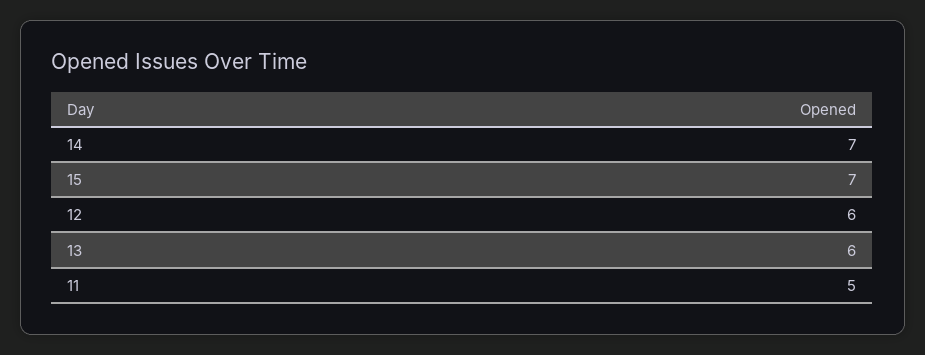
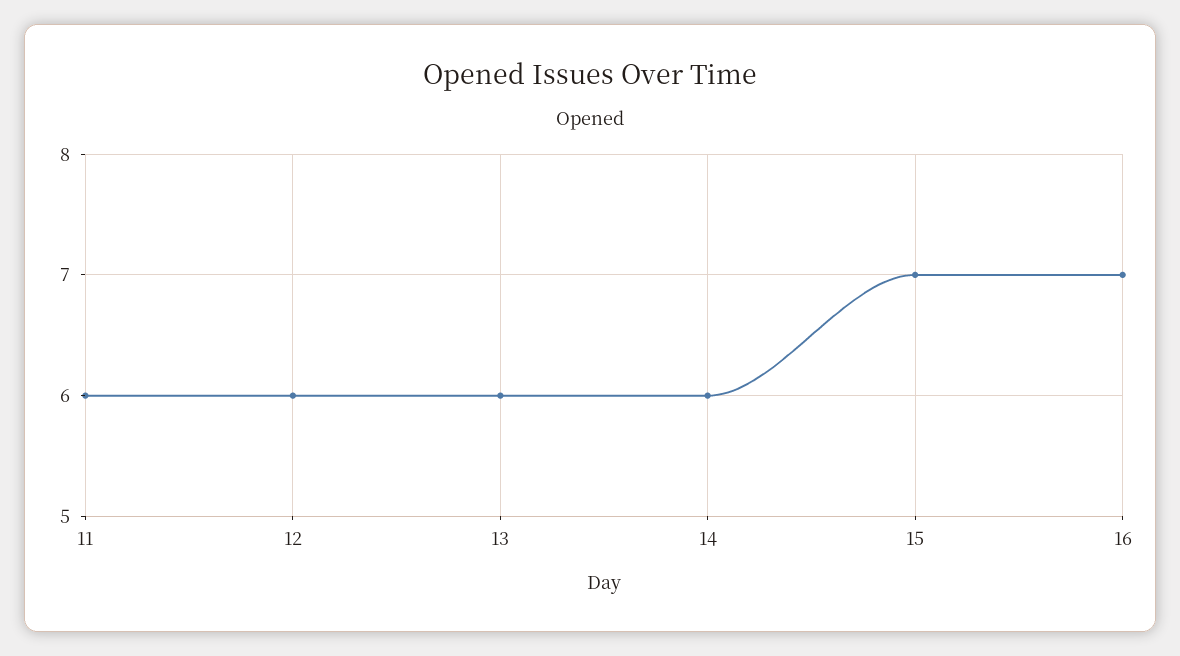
  {
-   "14": 7,
+   "14": 6,
    "15": 7,
    "12": 6,
    "13": 6,
-   "11": 5
+   "11": 6,
+   "16": 7
  }

